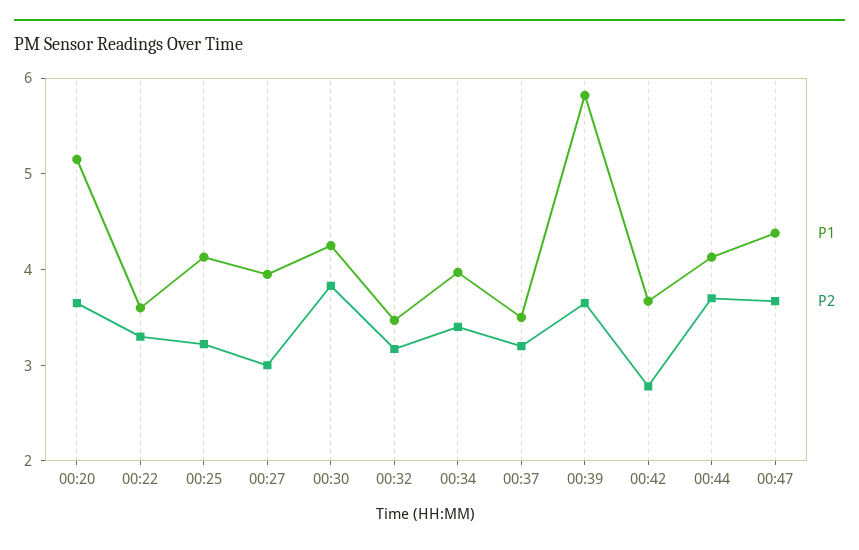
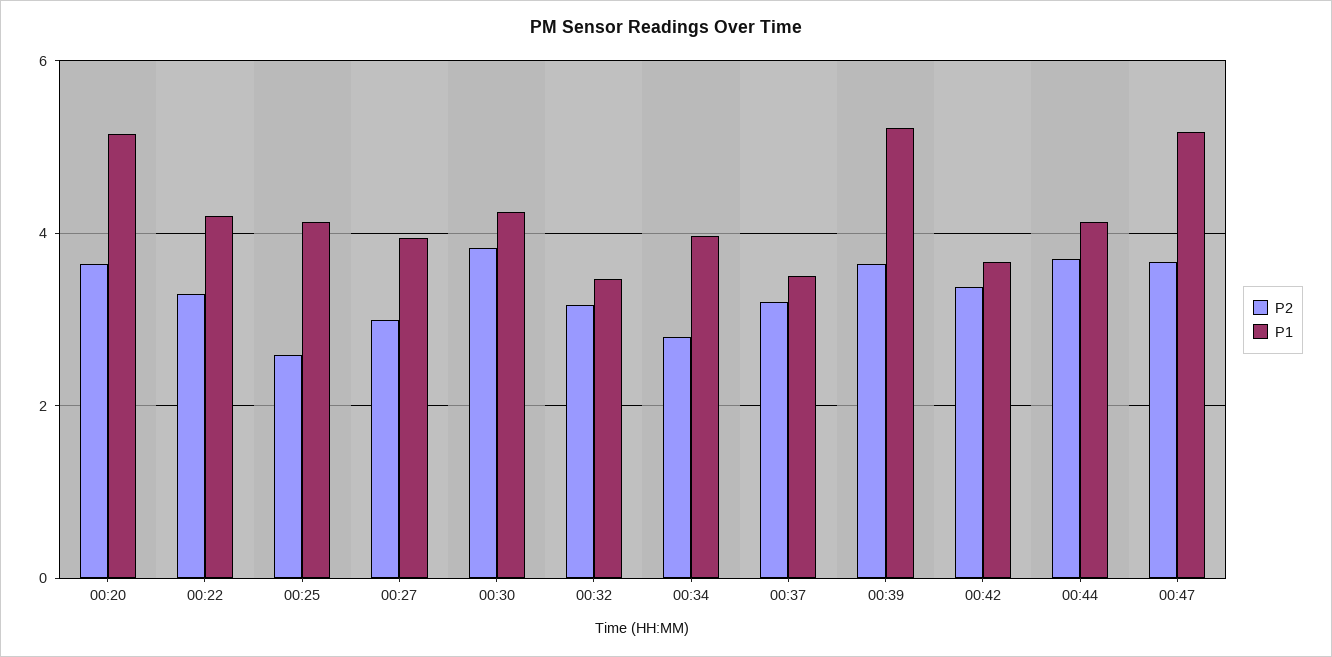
  {
    "P1": {
      "00:20": 5.2,
-     "00:22": 3.6,
+     "00:22": 4.2,
      "00:25": 4.2,
      "00:27": 4,
      "00:30": 4.2,
      "00:32": 3.4,
      "00:34": 4,
      "00:37": 3.6,
-     "00:39": 5.8,
+     "00:39": 5.2,
      "00:42": 3.6,
      "00:44": 4.2,
-     "00:47": 4.4
+     "00:47": 5.2
    },
    "P2": {
      "00:20": 3.6,
      "00:22": 3.4,
-     "00:25": 3.2,
+     "00:25": 2.6,
      "00:27": 3,
      "00:30": 3.8,
      "00:32": 3.2,
-     "00:34": 3.4,
+     "00:34": 2.8,
      "00:37": 3.2,
      "00:39": 3.6,
-     "00:42": 2.8,
+     "00:42": 3.4,
      "00:44": 3.8,
      "00:47": 3.6
    }
  }

